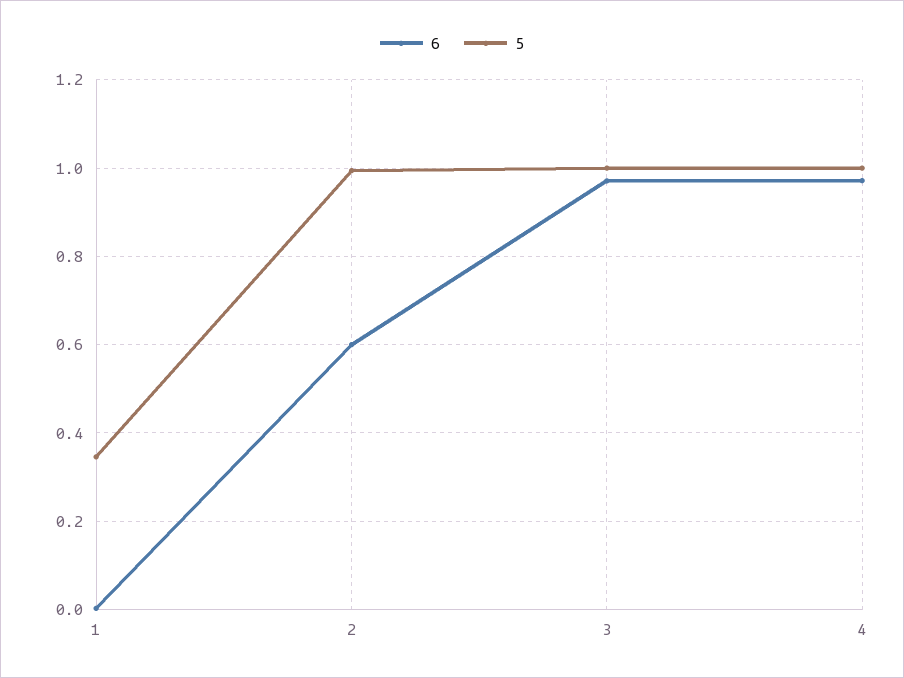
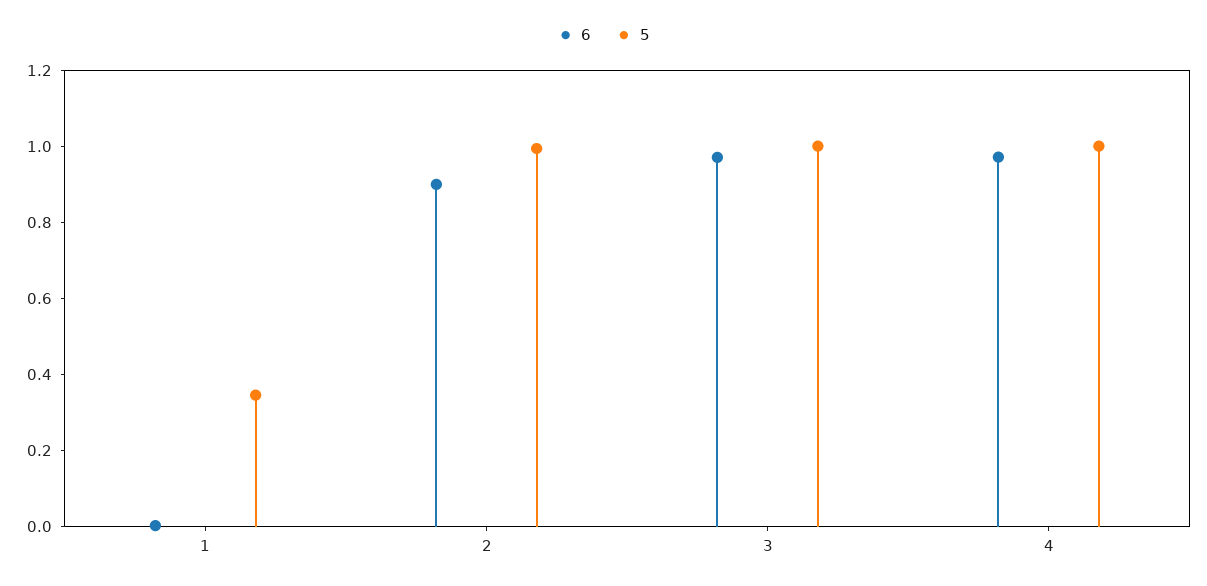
  {
    "6": {
      "1": 0,
-     "2": 0.6,
+     "2": 0.9,
      "3": 0.98,
      "4": 0.98
    },
    "5": {
      "1": 0.34,
      "2": 1,
      "3": 1,
      "4": 1
    }
  }

